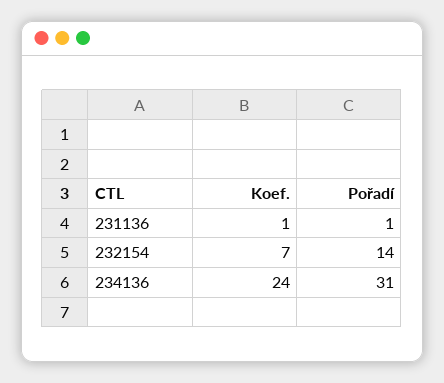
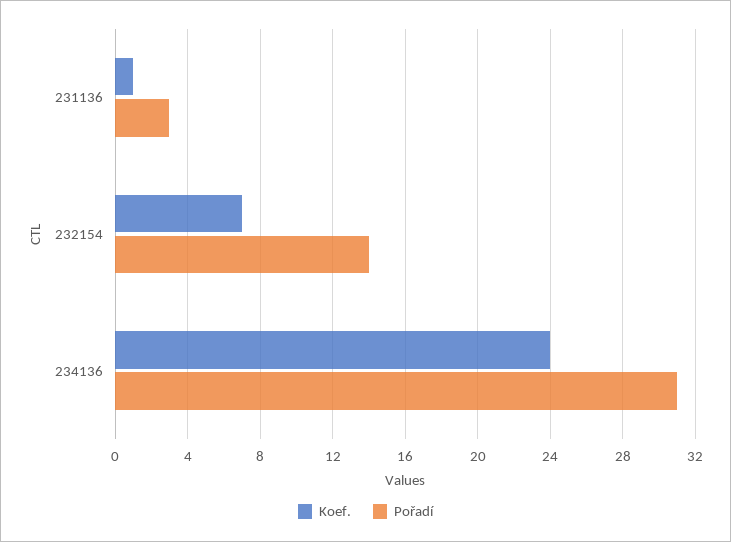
  {
    "Koef.": {
      "231136": 1,
      "232154": 7,
      "234136": 24
    },
    "Pořadí": {
-     "231136": 1,
+     "231136": 3,
      "232154": 14,
      "234136": 31
    }
  }

